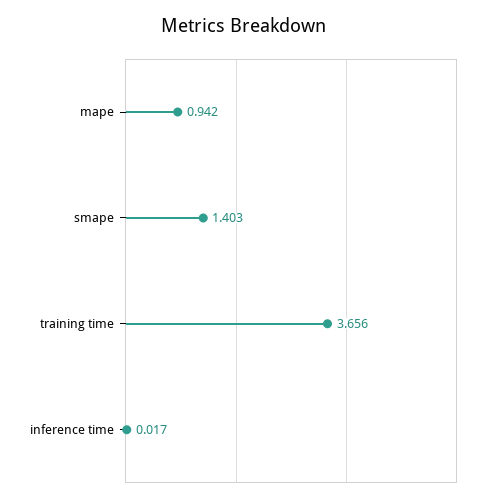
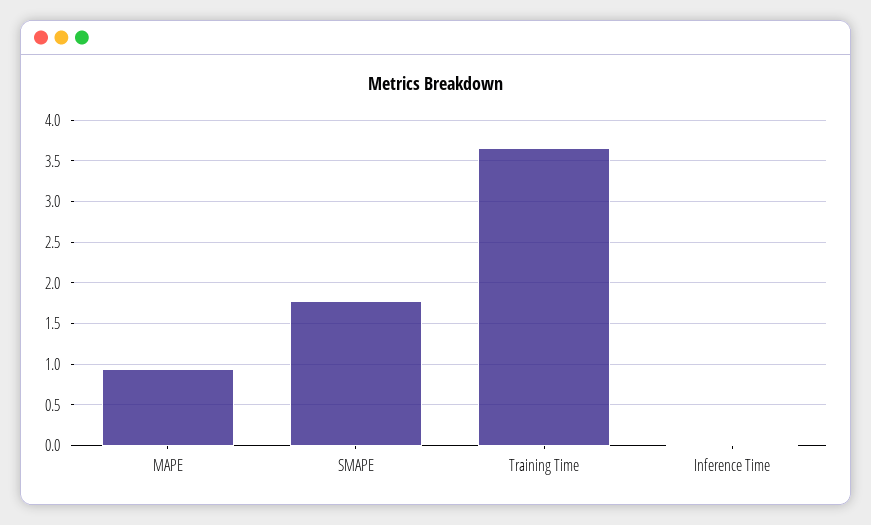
  {
    "mape": 0.942,
-   "smape": 1.403,
+   "smape": 1.8,
    "training time": 3.656,
    "inference time": 0.017
  }

